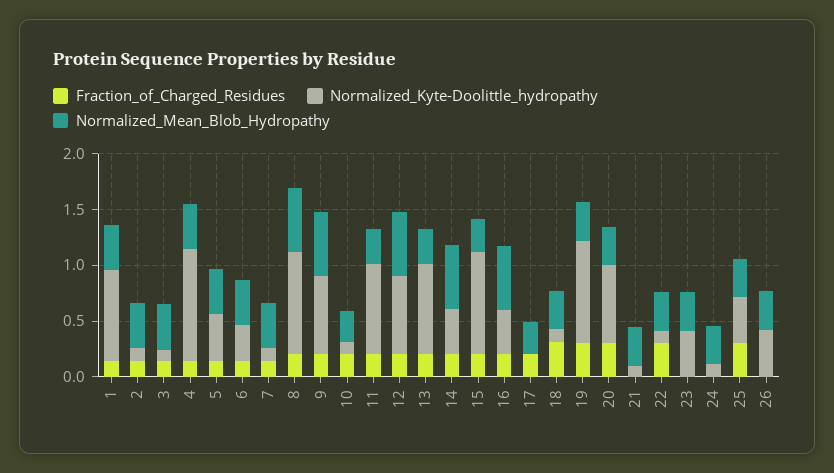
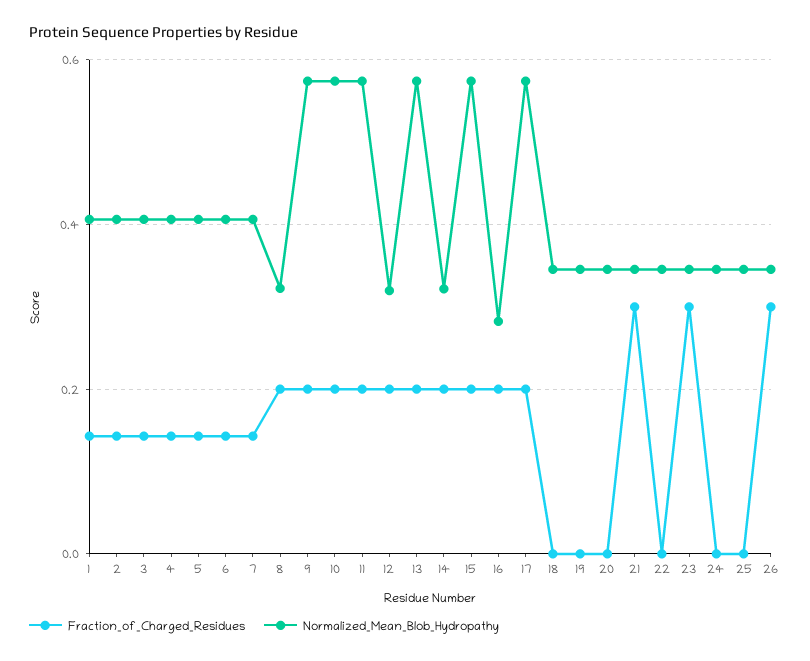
  {
    "Fraction_of_Charged_Residues": {
      "1": 0.14,
      "2": 0.14,
      "3": 0.14,
      "4": 0.14,
      "5": 0.14,
      "6": 0.14,
      "7": 0.14,
      "8": 0.2,
      "9": 0.2,
      "10": 0.2,
      "11": 0.2,
      "12": 0.2,
      "13": 0.2,
      "14": 0.2,
      "15": 0.2,
      "16": 0.2,
      "17": 0.2,
-     "18": 0.3,
+     "18": 0,
-     "19": 0.3,
+     "19": 0,
-     "20": 0.3,
+     "20": 0,
-     "21": 0,
+     "21": 0.3,
-     "22": 0.3,
+     "22": 0,
-     "23": 0,
+     "23": 0.3,
      "24": 0,
-     "25": 0.3,
+     "25": 0,
-     "26": 0
+     "26": 0.3
    },
-   "Normalized_Kyte-Doolittle_hydropathy": {
-     "1": 0.8,
-     "2": 0.1,
-     "3": 0.1,
-     "4": 1,
-     "5": 0.4,
-     "6": 0.3,
-     "7": 0.1,
-     "8": 0.9,
-     "9": 0.7,
-     "10": 0.1,
-     "11": 0.8,
-     "12": 0.7,
-     "13": 0.8,
-     "14": 0.4,
-     "15": 0.9,
-     "16": 0.4,
-     "17": 0,
-     "18": 0.1,
-     "19": 0.9,
-     "20": 0.7,
-     "21": 0.1,
-     "22": 0.1,
-     "23": 0.4,
-     "24": 0.1,
-     "25": 0.4,
-     "26": 0.4
-   },
    "Normalized_Mean_Blob_Hydropathy": {
      "1": 0.4,
      "2": 0.4,
      "3": 0.4,
      "4": 0.4,
      "5": 0.4,
      "6": 0.4,
      "7": 0.4,
-     "8": 0.6,
+     "8": 0.32,
      "9": 0.58,
-     "10": 0.3,
+     "10": 0.58,
-     "11": 0.3,
+     "11": 0.58,
-     "12": 0.6,
+     "12": 0.32,
-     "13": 0.3,
+     "13": 0.58,
-     "14": 0.6,
+     "14": 0.32,
-     "15": 0.3,
+     "15": 0.58,
-     "16": 0.6,
+     "16": 0.28,
-     "17": 0.3,
+     "17": 0.58,
      "18": 0.34,
      "19": 0.34,
      "20": 0.34,
      "21": 0.34,
      "22": 0.34,
      "23": 0.34,
      "24": 0.34,
      "25": 0.34,
      "26": 0.34
    }
  }

